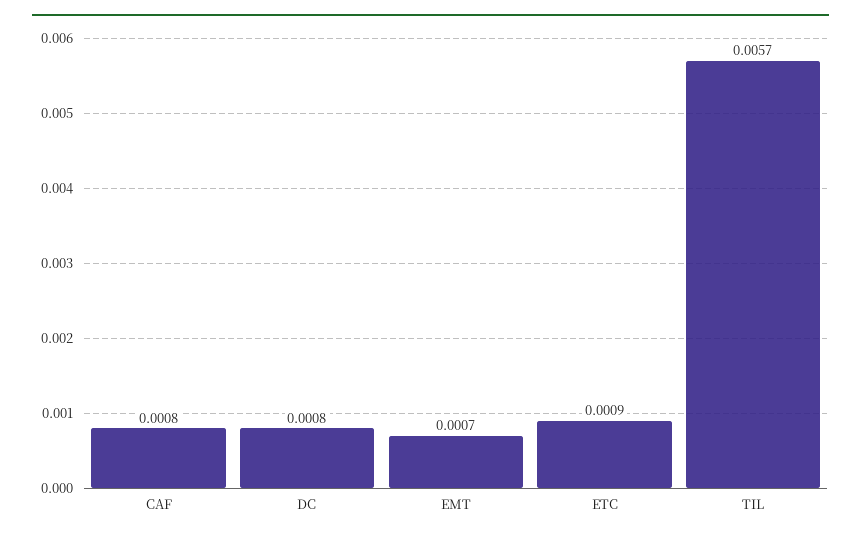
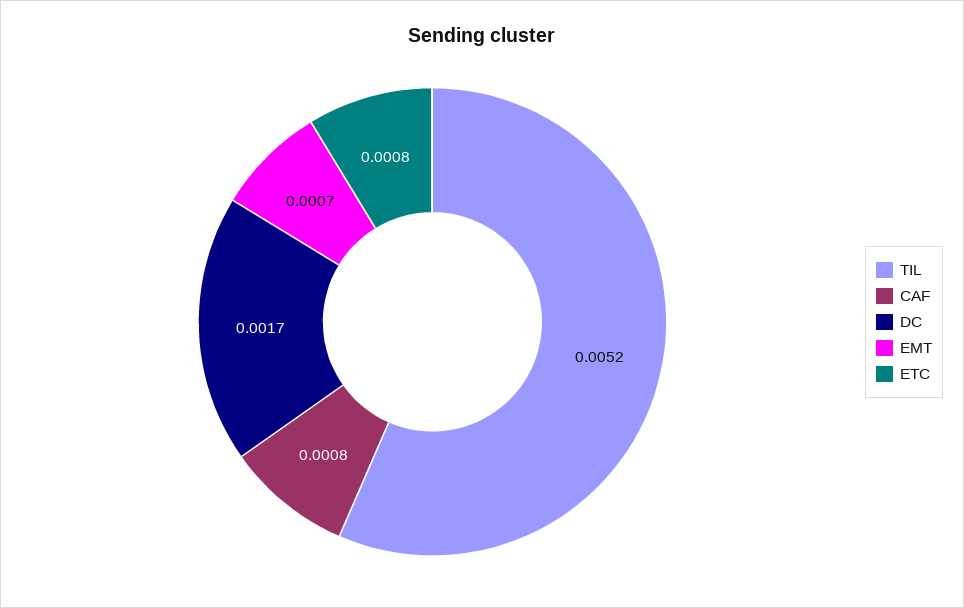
  {
    "CAF": 0.0008,
-   "DC": 0.0008,
+   "DC": 0.0017,
    "EMT": 0.0007,
-   "ETC": 0.0009,
+   "ETC": 0.0008,
-   "TIL": 0.0057
+   "TIL": 0.0052
  }

